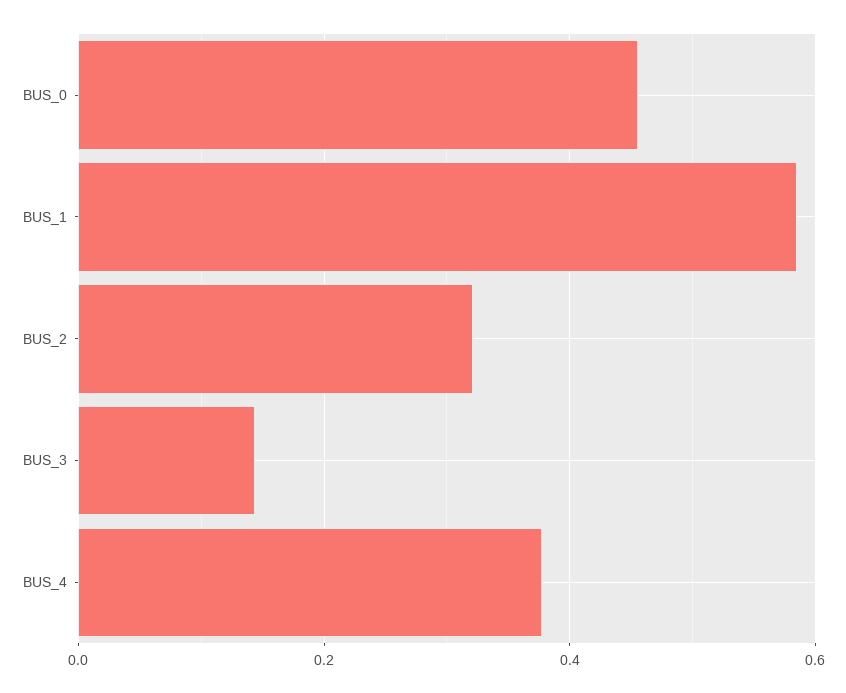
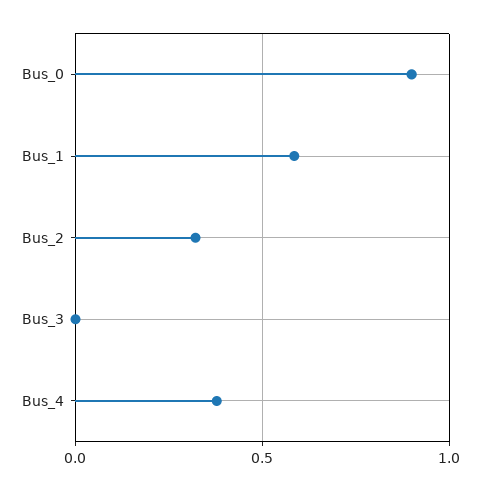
  {
-   "BUS_0": 0.46,
+   "BUS_0": 0.9,
    "BUS_1": 0.58,
    "BUS_2": 0.32,
-   "BUS_3": 0.14,
+   "BUS_3": 0,
    "BUS_4": 0.38
  }

